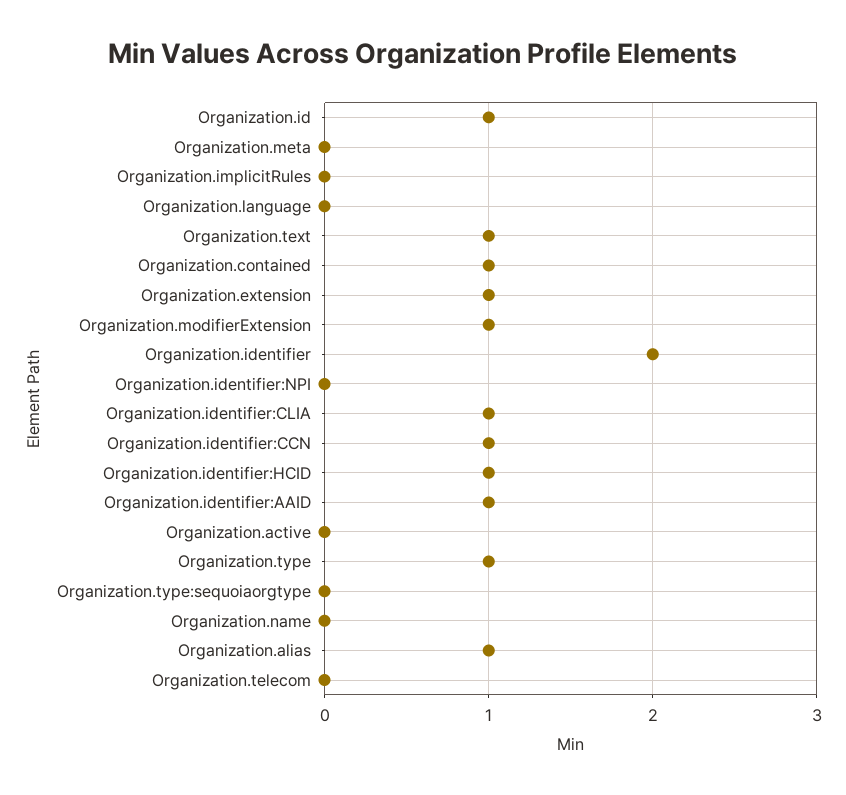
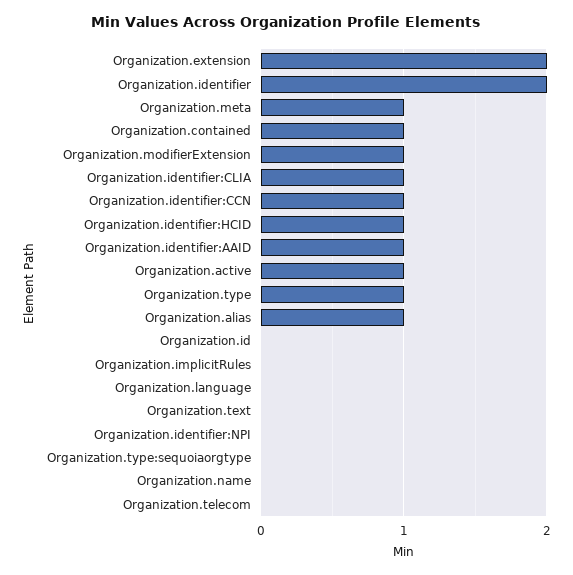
  {
-   "Organization.id": 1,
+   "Organization.id": 0,
-   "Organization.meta": 0,
+   "Organization.meta": 1,
    "Organization.implicitRules": 0,
    "Organization.language": 0,
-   "Organization.text": 1,
+   "Organization.text": 0,
    "Organization.contained": 1,
-   "Organization.extension": 1,
+   "Organization.extension": 2,
    "Organization.modifierExtension": 1,
    "Organization.identifier": 2,
    "Organization.identifier:NPI": 0,
    "Organization.identifier:CLIA": 1,
    "Organization.identifier:CCN": 1,
    "Organization.identifier:HCID": 1,
    "Organization.identifier:AAID": 1,
-   "Organization.active": 0,
+   "Organization.active": 1,
    "Organization.type": 1,
    "Organization.type:sequoiaorgtype": 0,
    "Organization.name": 0,
    "Organization.alias": 1,
    "Organization.telecom": 0
  }

